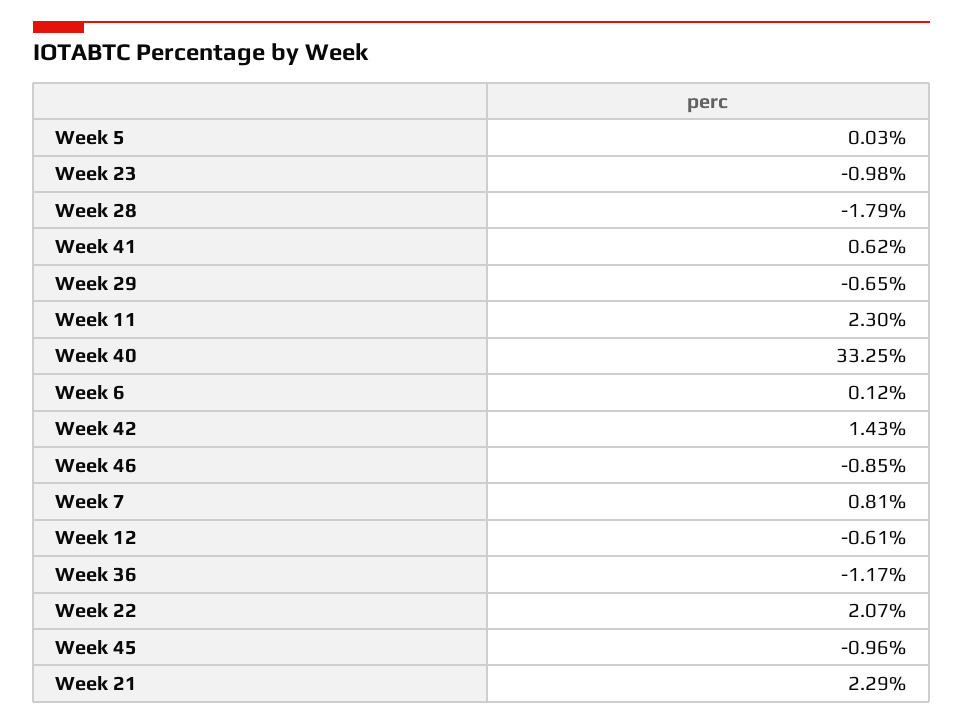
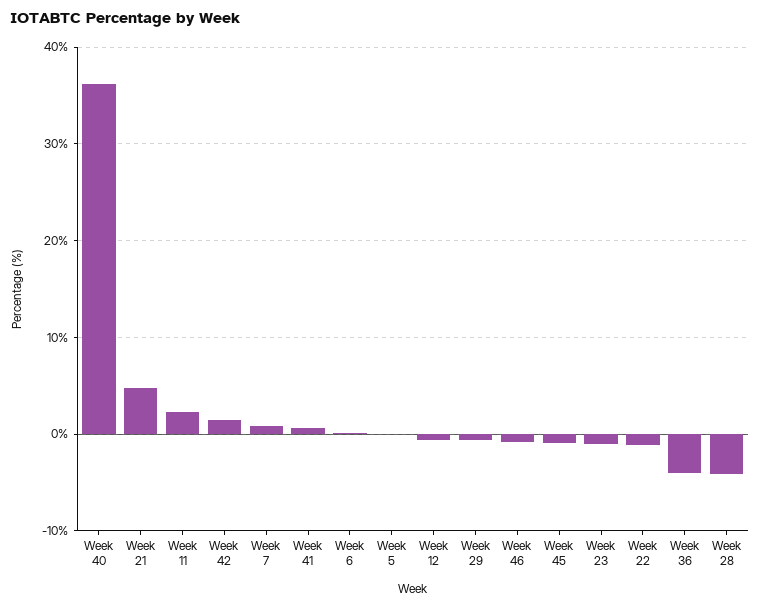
  {
    "Week 5": 0.03,
    "Week 23": -0.98,
-   "Week 28": -1.79,
+   "Week 28": -4,
    "Week 41": 0.62,
    "Week 29": -0.65,
    "Week 11": 2.3,
-   "Week 40": 33.25,
+   "Week 40": 36,
    "Week 6": 0.12,
    "Week 42": 1.43,
    "Week 46": -0.85,
    "Week 7": 0.81,
    "Week 12": -0.61,
-   "Week 36": -1.17,
+   "Week 36": -4,
-   "Week 22": 2.07,
+   "Week 22": -1,
    "Week 45": -0.96,
-   "Week 21": 2.29
+   "Week 21": 5
  }

